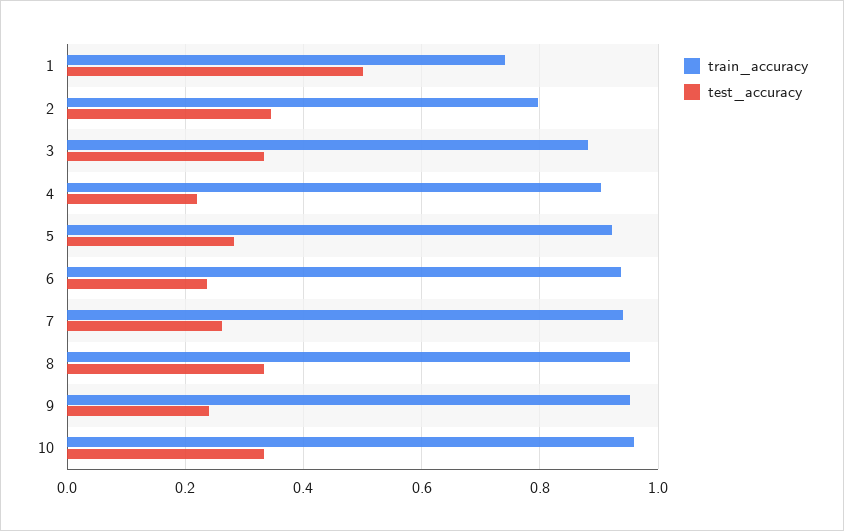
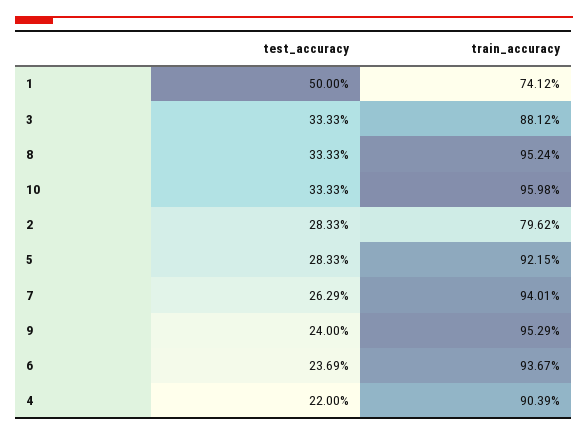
  {
    "train_accuracy": {
      "1": 0.7412,
      "2": 0.7962,
      "3": 0.8812,
      "4": 0.9039,
      "5": 0.9215,
      "6": 0.9367,
      "7": 0.9401,
      "8": 0.9524,
      "9": 0.9529,
      "10": 0.9598
    },
    "test_accuracy": {
      "1": 0.5,
-     "2": 0.34,
+     "2": 0.2833,
      "3": 0.3333,
      "4": 0.22,
      "5": 0.2833,
      "6": 0.2369,
      "7": 0.2629,
      "8": 0.3333,
      "9": 0.24,
      "10": 0.3333
    }
  }

